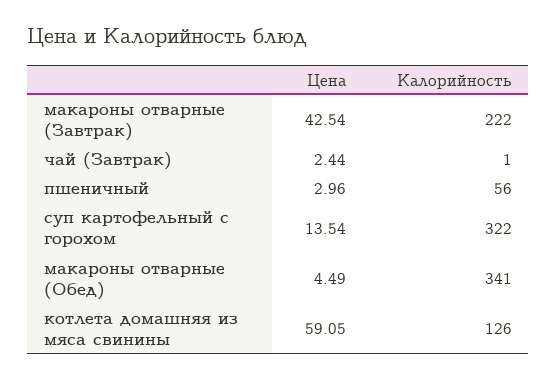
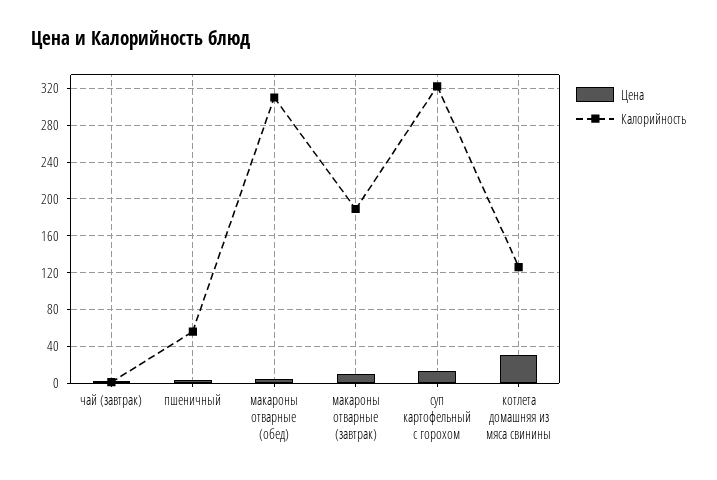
  {
    "Цена": {
-     "макароны отварные (Завтрак)": 42.54,
+     "макароны отварные (Завтрак)": 10,
      "чай (Завтрак)": 2.44,
      "пшеничный": 2.96,
      "суп картофельный с горохом": 13.54,
      "макароны отварные (Обед)": 4.49,
-     "котлета домашняя из мяса свинины": 59.05
+     "котлета домашняя из мяса свинины": 30
    },
    "Калорийность": {
-     "макароны отварные (Завтрак)": 222,
+     "макароны отварные (Завтрак)": 190,
      "чай (Завтрак)": 1,
      "пшеничный": 56,
      "суп картофельный с горохом": 322,
-     "макароны отварные (Обед)": 341,
+     "макароны отварные (Обед)": 310,
      "котлета домашняя из мяса свинины": 126
    }
  }

